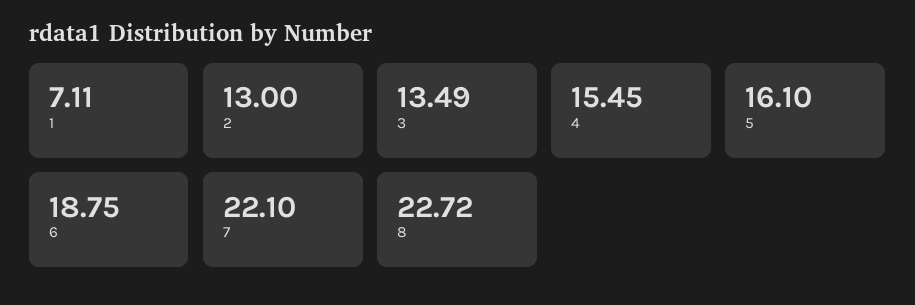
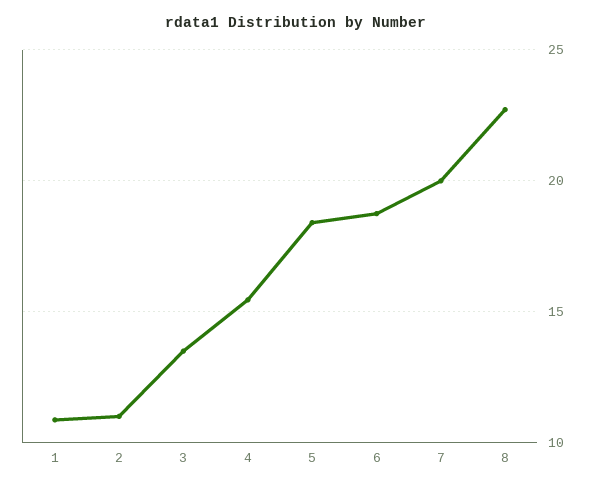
  {
-   "1": 7.11,
+   "1": 11,
-   "2": 13,
+   "2": 11,
    "3": 13.49,
    "4": 15.45,
-   "5": 16.1,
+   "5": 18.5,
    "6": 18.75,
-   "7": 22.1,
+   "7": 20,
    "8": 22.72
  }

